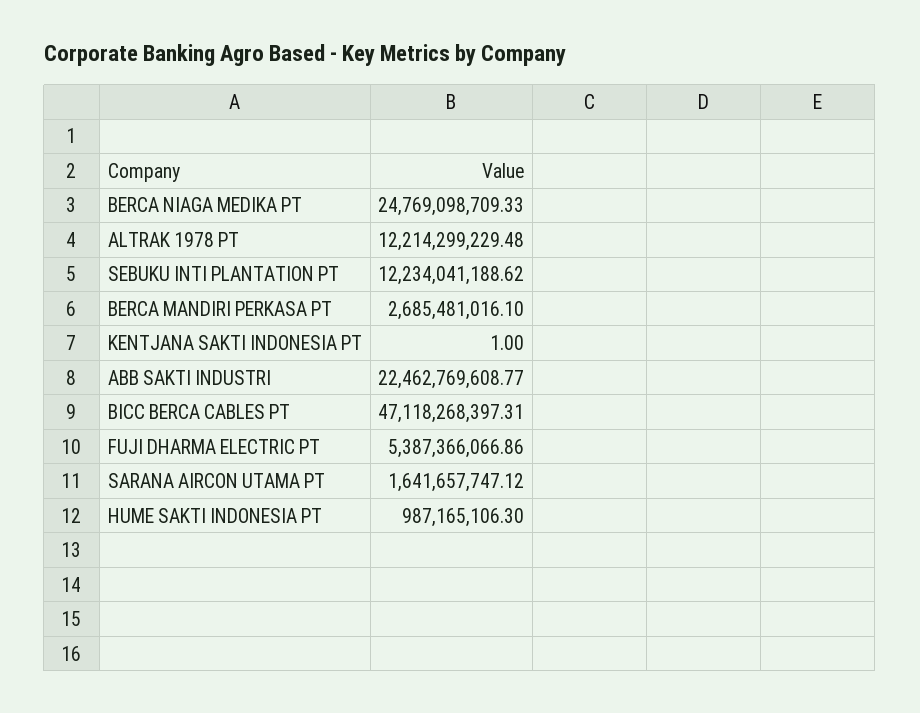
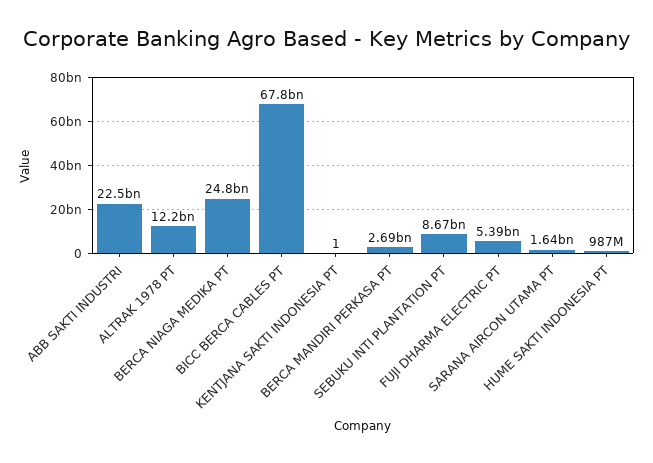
  {
    "BERCA NIAGA MEDIKA PT": 24769098709.33,
    "ALTRAK 1978 PT": 12214299229.48,
-   "SEBUKU INTI PLANTATION PT": 12234041188.62,
+   "SEBUKU INTI PLANTATION PT": 8670000000,
    "BERCA MANDIRI PERKASA PT": 2685481016.1,
    "KENTJANA SAKTI INDONESIA PT": 1,
    "ABB SAKTI INDUSTRI": 22462769608.77,
-   "BICC BERCA CABLES PT": 47118268397.31,
+   "BICC BERCA CABLES PT": 67800000000,
    "FUJI DHARMA ELECTRIC PT": 5387366066.86,
    "SARANA AIRCON UTAMA PT": 1641657747.12,
    "HUME SAKTI INDONESIA PT": 987165106.3
  }

